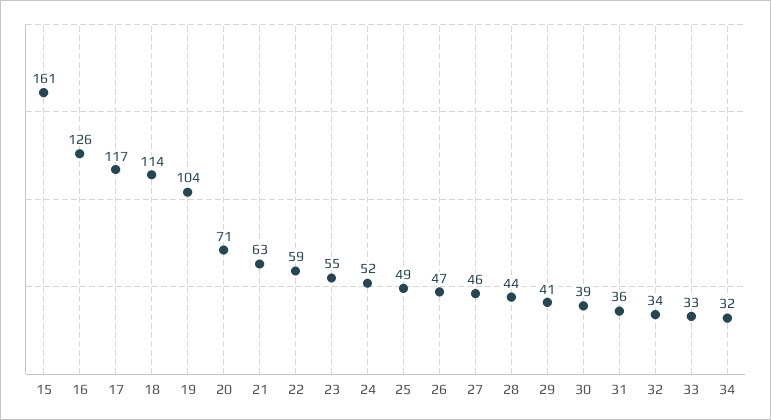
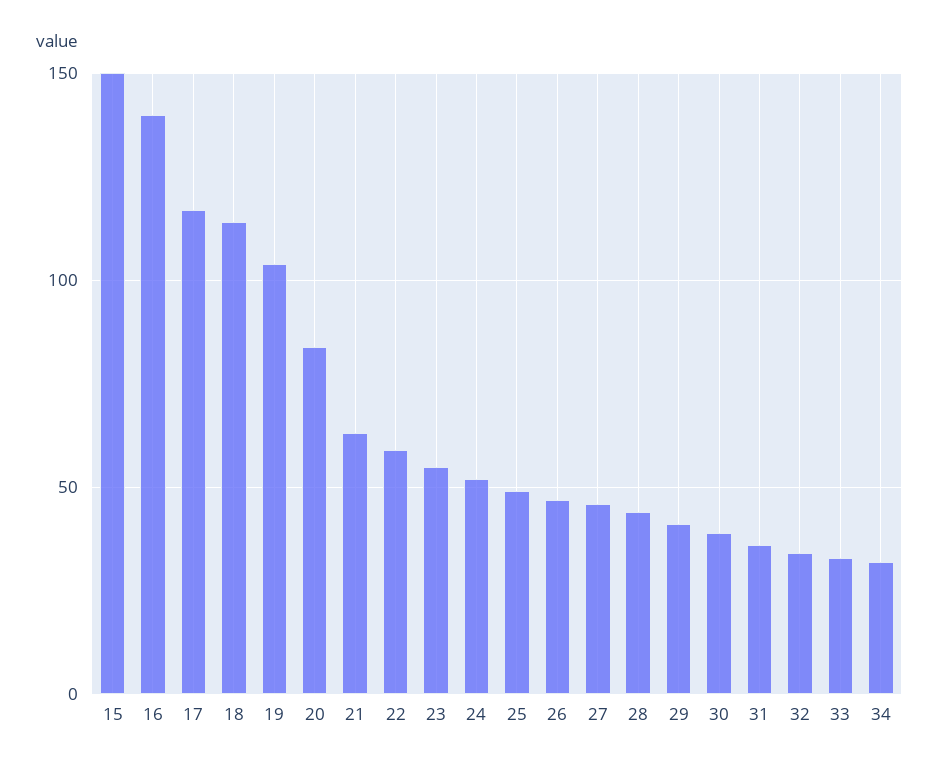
  {
-   "15": 161,
+   "15": 150,
-   "16": 126,
+   "16": 140,
    "17": 117,
    "18": 114,
    "19": 104,
-   "20": 71,
+   "20": 85,
    "21": 63,
    "22": 59,
    "23": 55,
    "24": 52,
    "25": 49,
    "26": 47,
    "27": 46,
    "28": 44,
    "29": 41,
    "30": 39,
    "31": 36,
    "32": 34,
    "33": 33,
    "34": 32
  }

